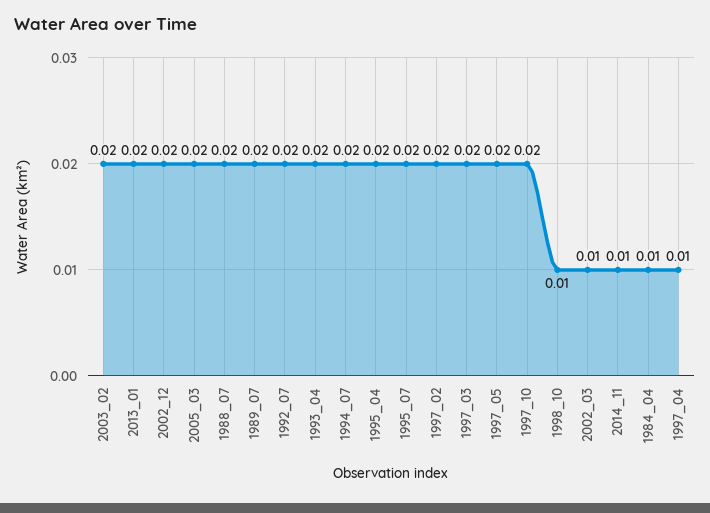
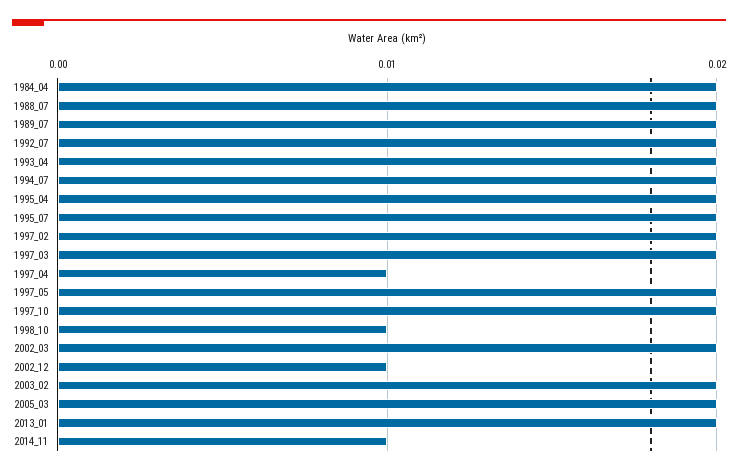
  {
    "2003_02": 0.02,
    "2013_01": 0.02,
-   "2002_12": 0.02,
+   "2002_12": 0.01,
    "2005_03": 0.02,
    "1988_07": 0.02,
    "1989_07": 0.02,
    "1992_07": 0.02,
    "1993_04": 0.02,
    "1994_07": 0.02,
    "1995_04": 0.02,
    "1995_07": 0.02,
    "1997_02": 0.02,
    "1997_03": 0.02,
    "1997_05": 0.02,
    "1997_10": 0.02,
    "1998_10": 0.01,
-   "2002_03": 0.01,
+   "2002_03": 0.02,
    "2014_11": 0.01,
-   "1984_04": 0.01,
+   "1984_04": 0.02,
    "1997_04": 0.01
  }

